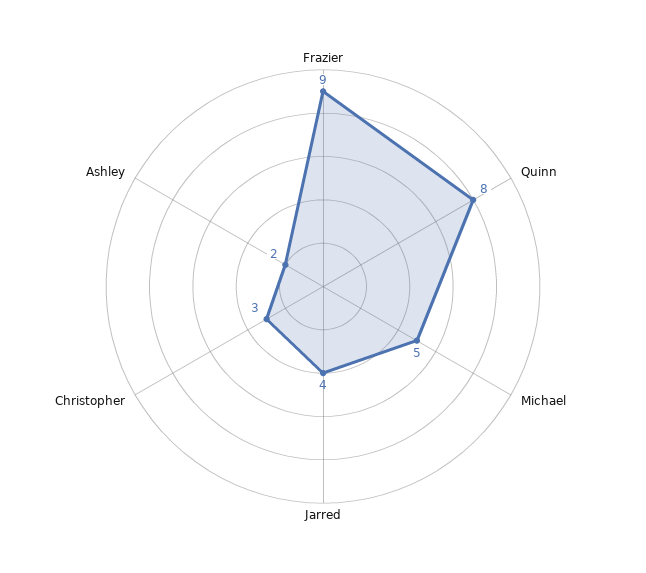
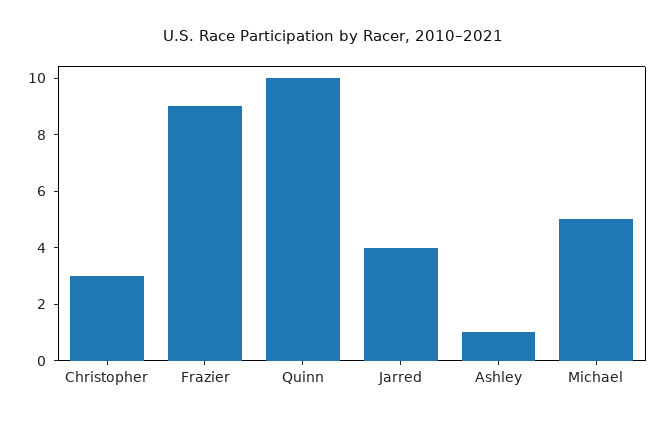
  {
    "Frazier": 9,
-   "Quinn": 8,
+   "Quinn": 10,
    "Michael": 5,
    "Jarred": 4,
    "Christopher": 3,
-   "Ashley": 2
+   "Ashley": 1
  }

